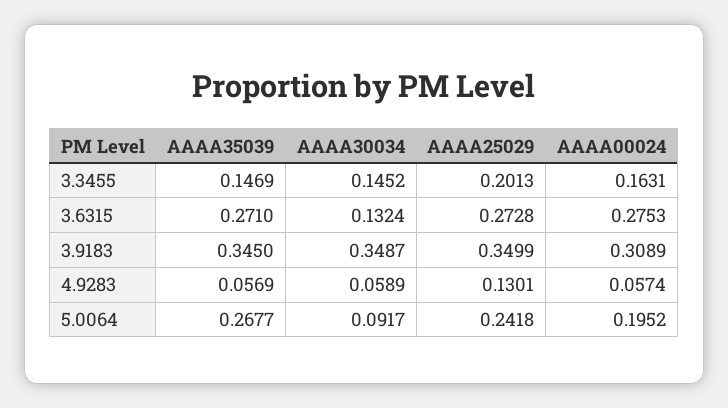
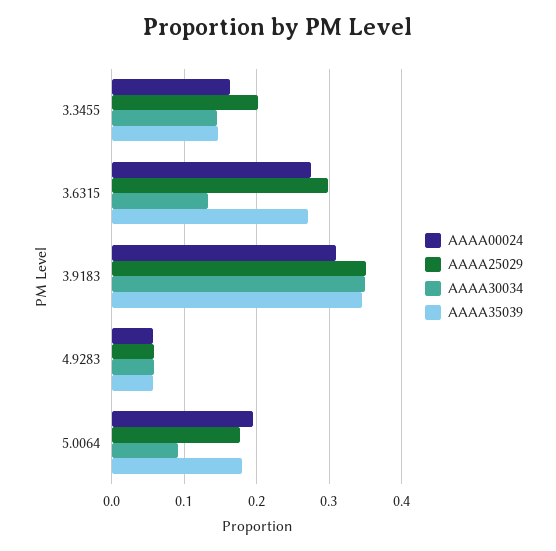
  {
    "AAAA35039": {
      "3.3455": 0.1469,
      "3.6315": 0.271,
      "3.9183": 0.345,
      "4.9283": 0.0569,
-     "5.0064": 0.2677
+     "5.0064": 0.18
    },
    "AAAA30034": {
      "3.3455": 0.1452,
      "3.6315": 0.1324,
      "3.9183": 0.3487,
      "4.9283": 0.0589,
      "5.0064": 0.0917
    },
    "AAAA25029": {
      "3.3455": 0.2013,
-     "3.6315": 0.2728,
+     "3.6315": 0.3,
      "3.9183": 0.3499,
-     "4.9283": 0.1301,
+     "4.9283": 0.06,
-     "5.0064": 0.2418
+     "5.0064": 0.18
    },
    "AAAA00024": {
      "3.3455": 0.1631,
      "3.6315": 0.2753,
      "3.9183": 0.3089,
      "4.9283": 0.0574,
      "5.0064": 0.1952
    }
  }

